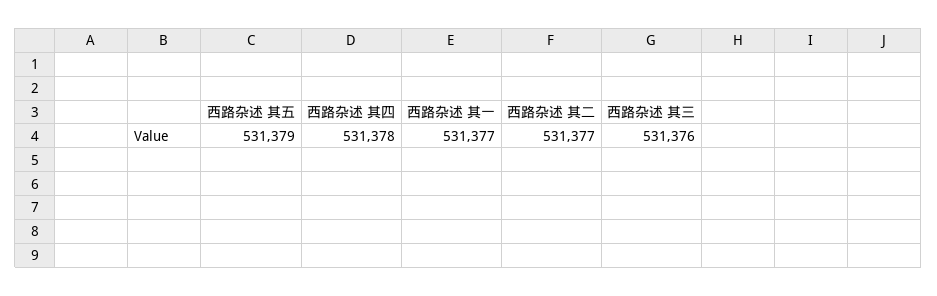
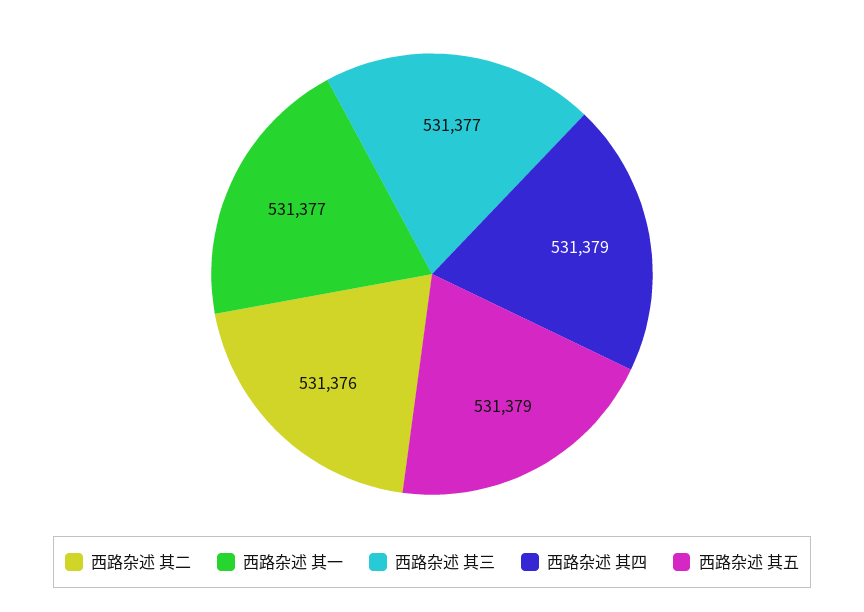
  {
    "西路杂述 其五": 531379,
-   "西路杂述 其四": 531378,
+   "西路杂述 其四": 531379,
    "西路杂述 其一": 531377,
-   "西路杂述 其二": 531377,
+   "西路杂述 其二": 531376,
-   "西路杂述 其三": 531376
+   "西路杂述 其三": 531377
  }

